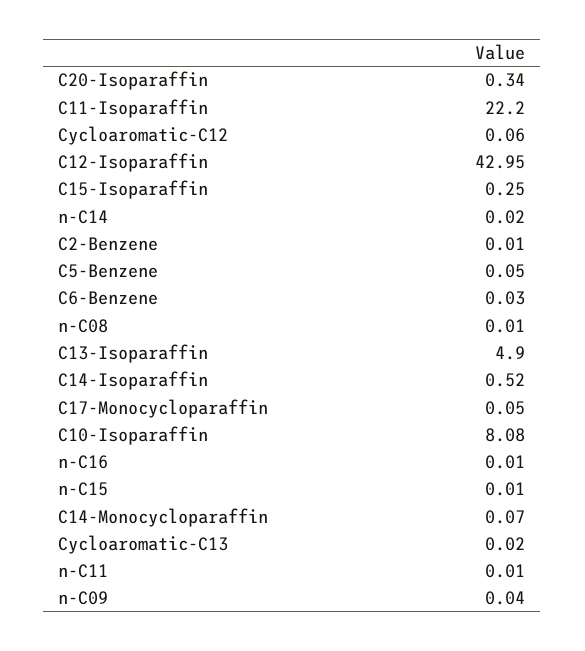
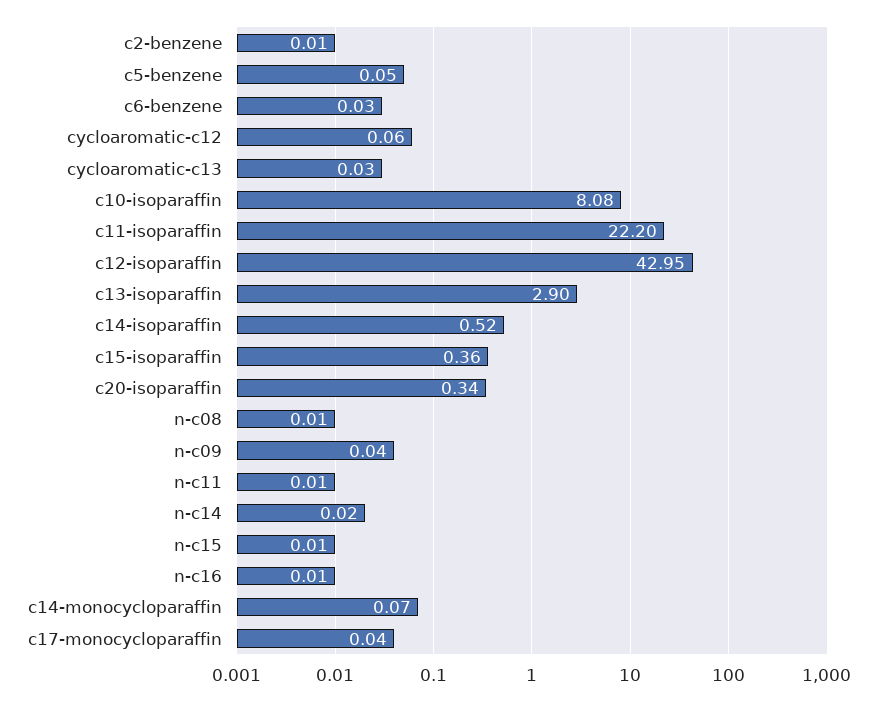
  {
    "C20-Isoparaffin": 0.34,
    "C11-Isoparaffin": 22.2,
    "Cycloaromatic-C12": 0.06,
    "C12-Isoparaffin": 42.95,
-   "C15-Isoparaffin": 0.25,
+   "C15-Isoparaffin": 0.36,
    "n-C14": 0.02,
    "C2-Benzene": 0.01,
    "C5-Benzene": 0.05,
    "C6-Benzene": 0.03,
    "n-C08": 0.01,
-   "C13-Isoparaffin": 4.9,
+   "C13-Isoparaffin": 2.9,
    "C14-Isoparaffin": 0.52,
-   "C17-Monocycloparaffin": 0.05,
+   "C17-Monocycloparaffin": 0.04,
    "C10-Isoparaffin": 8.08,
    "n-C16": 0.01,
    "n-C15": 0.01,
    "C14-Monocycloparaffin": 0.07,
-   "Cycloaromatic-C13": 0.02,
+   "Cycloaromatic-C13": 0.03,
    "n-C11": 0.01,
    "n-C09": 0.04
  }

